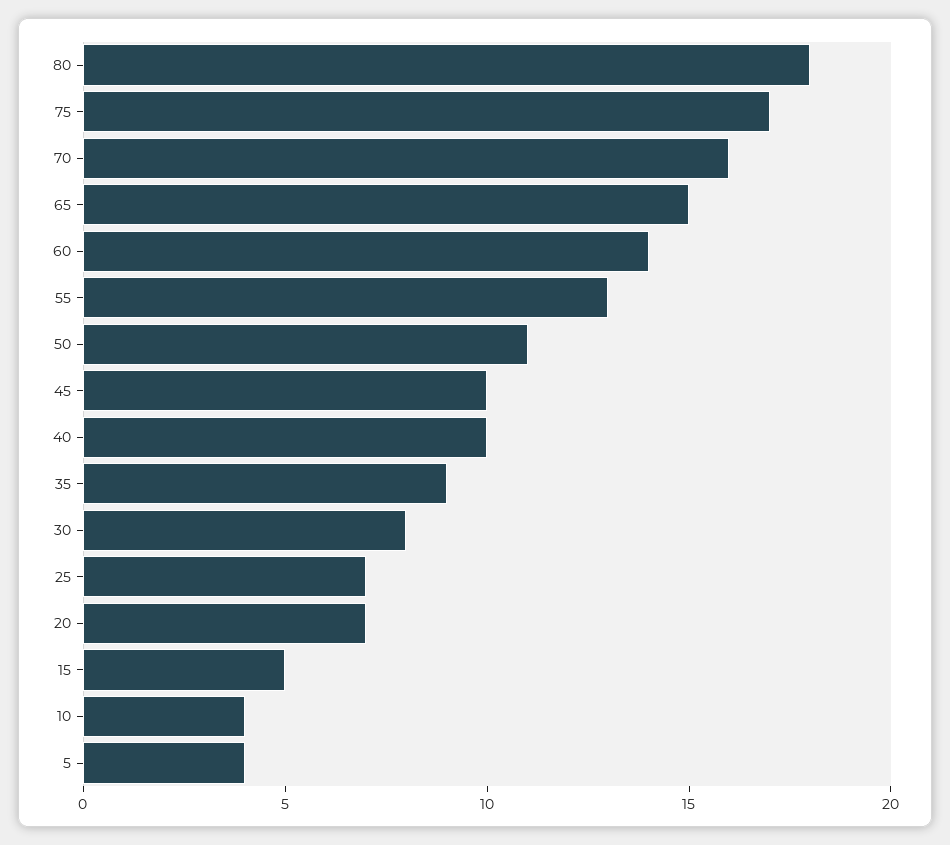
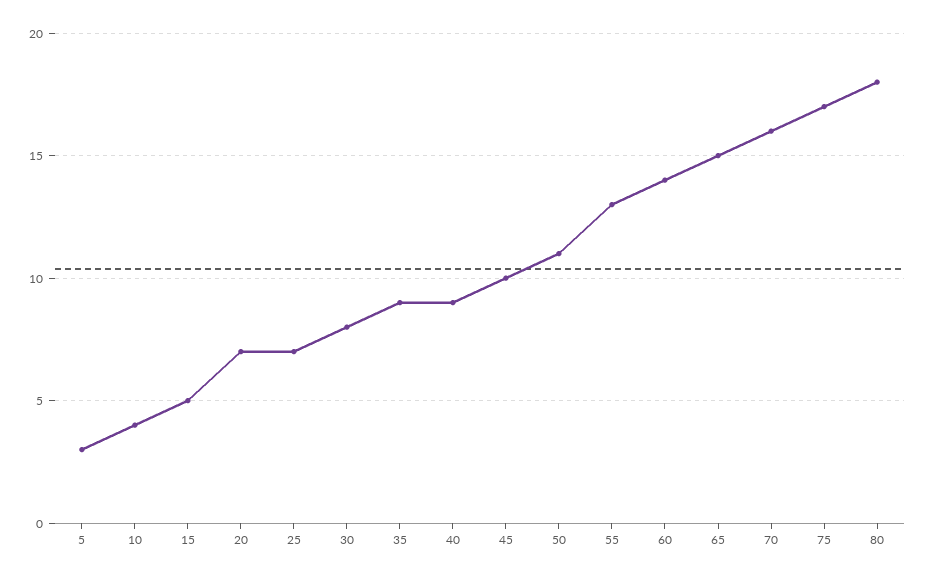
  {
    "80": 18,
    "75": 17,
    "70": 16,
    "65": 15,
    "60": 14,
    "55": 13,
    "50": 11,
    "45": 10,
-   "40": 10,
+   "40": 9,
    "35": 9,
    "30": 8,
    "25": 7,
    "20": 7,
    "15": 5,
    "10": 4,
-   "5": 4
+   "5": 3
  }

